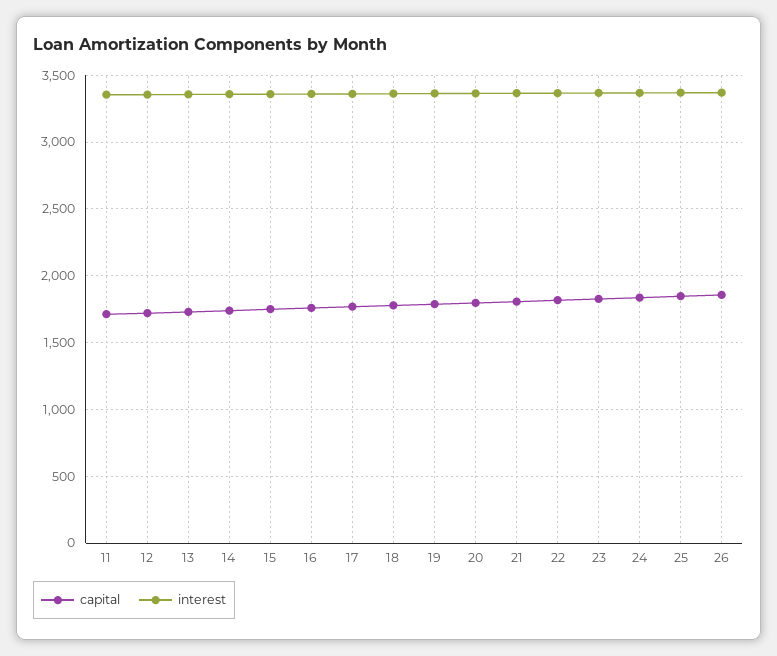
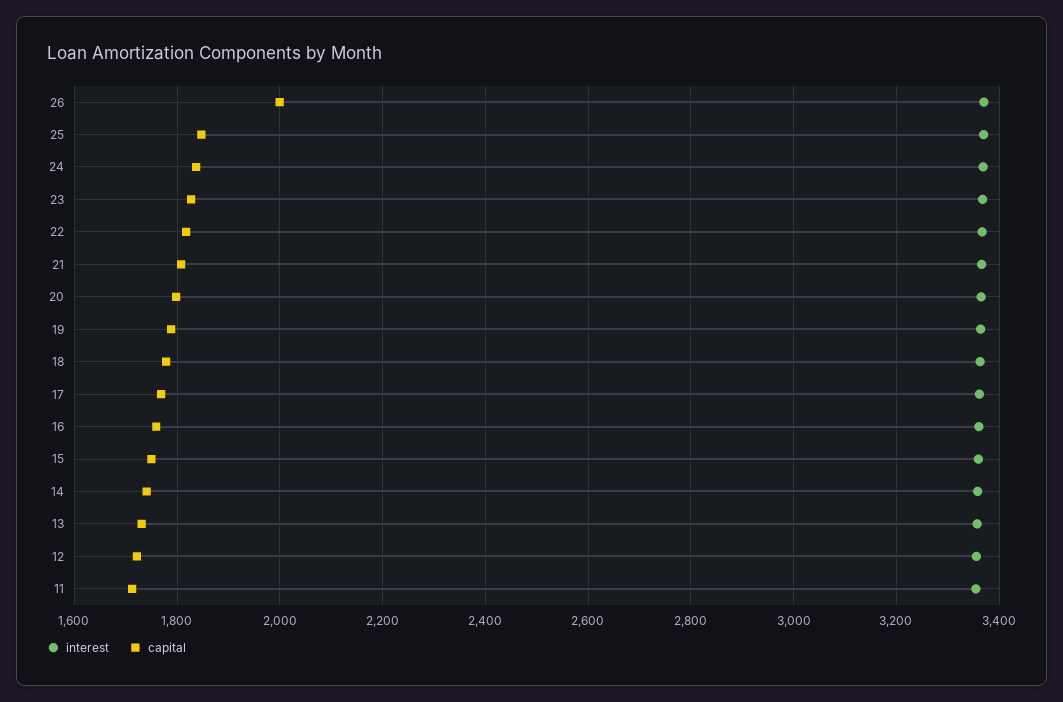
  {
    "capital": {
      "11": 1720,
      "12": 1720,
      "13": 1740,
      "14": 1740,
      "15": 1740,
      "16": 1760,
      "17": 1760,
      "18": 1780,
      "19": 1780,
      "20": 1800,
      "21": 1800,
      "22": 1820,
      "23": 1820,
      "24": 1840,
      "25": 1840,
-     "26": 1850
+     "26": 2000
    },
    "interest": {
      "11": 3360,
      "12": 3360,
      "13": 3360,
      "14": 3360,
      "15": 3360,
      "16": 3360,
      "17": 3360,
      "18": 3360,
      "19": 3360,
      "20": 3360,
      "21": 3360,
      "22": 3360,
      "23": 3360,
      "24": 3360,
      "25": 3360,
      "26": 3380
    }
  }

